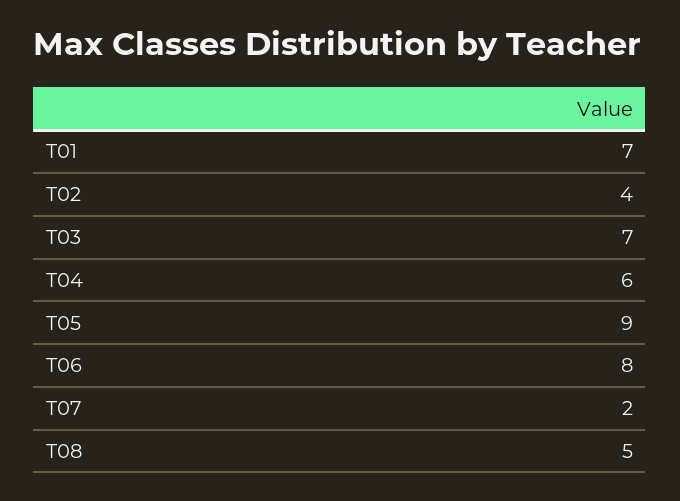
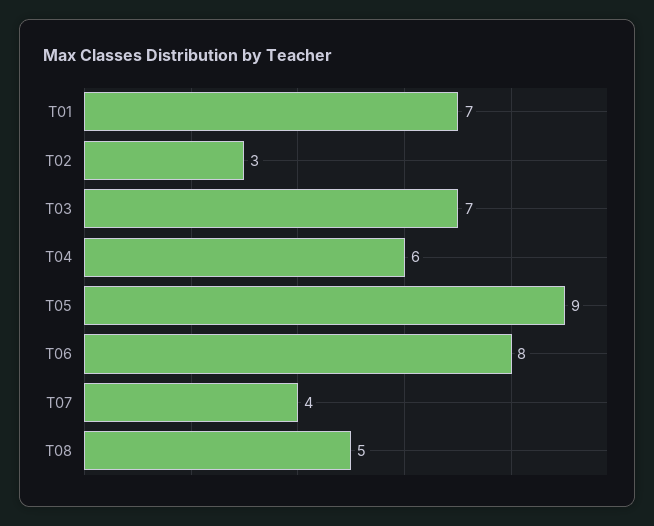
  {
    "T01": 7,
-   "T02": 4,
+   "T02": 3,
    "T03": 7,
    "T04": 6,
    "T05": 9,
    "T06": 8,
-   "T07": 2,
+   "T07": 4,
    "T08": 5
  }

